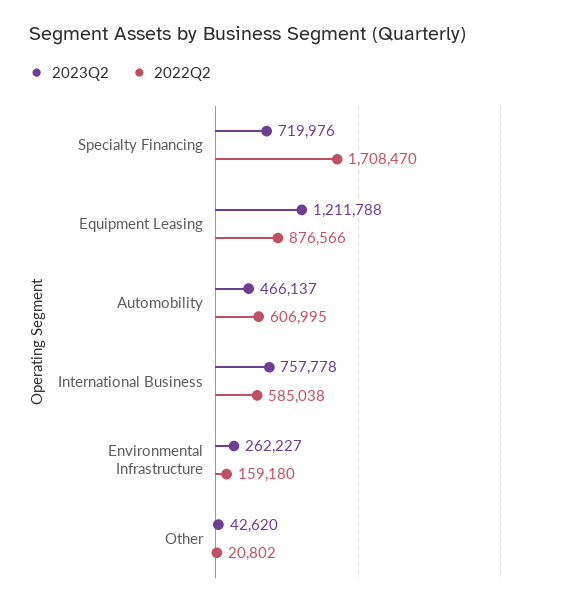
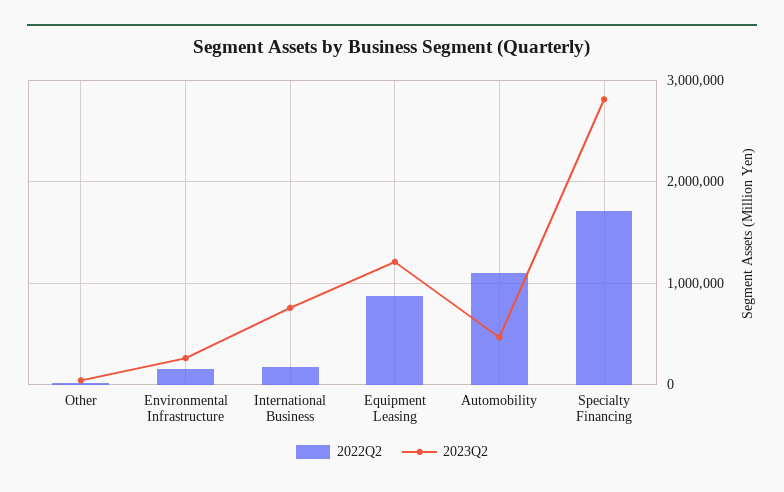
  {
    "2023Q2": {
-     "Specialty Financing": 719976,
+     "Specialty Financing": 2800000,
      "Equipment Leasing": 1211788,
      "Automobility": 466137,
      "International Business": 757778,
      "Environmental Infrastructure": 262227,
      "Other": 42620
    },
    "2022Q2": {
      "Specialty Financing": 1708470,
      "Equipment Leasing": 876566,
-     "Automobility": 606995,
+     "Automobility": 1100000,
-     "International Business": 585038,
+     "International Business": 200000,
      "Environmental Infrastructure": 159180,
      "Other": 20802
    }
  }

